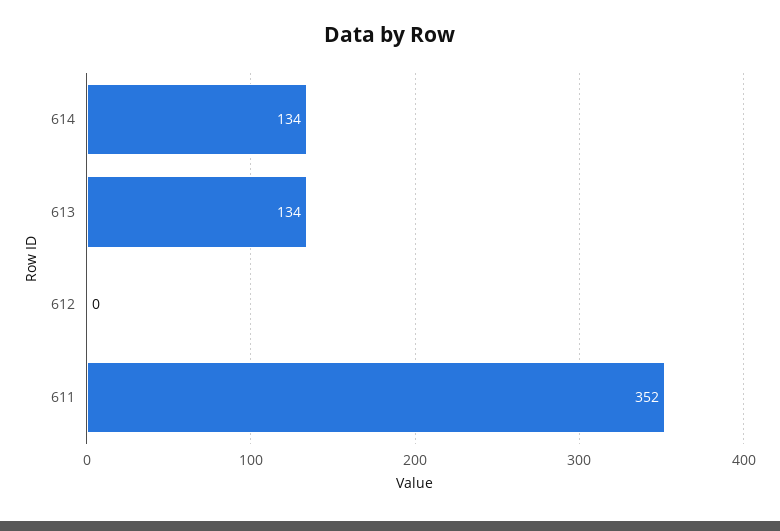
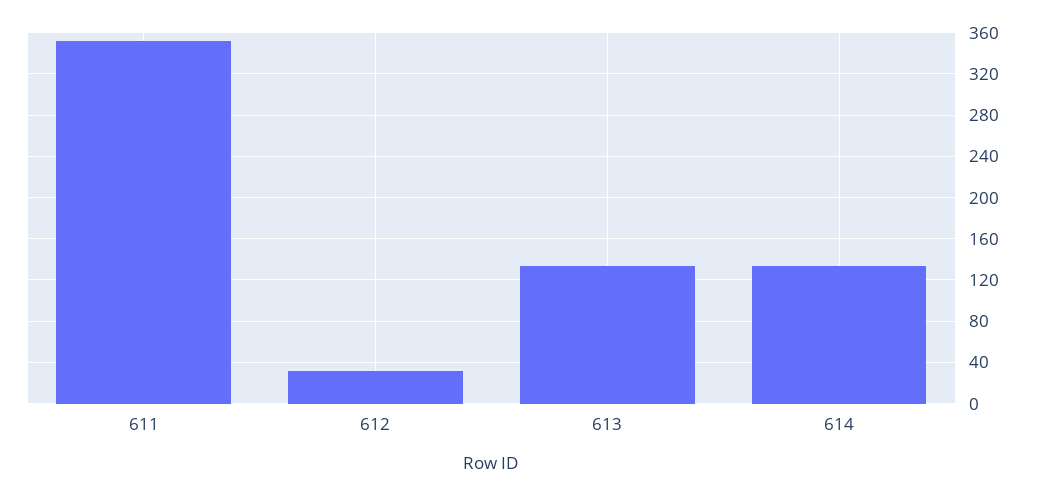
  {
    "614": 134,
    "613": 134,
-   "612": 0,
+   "612": 30,
    "611": 352
  }

